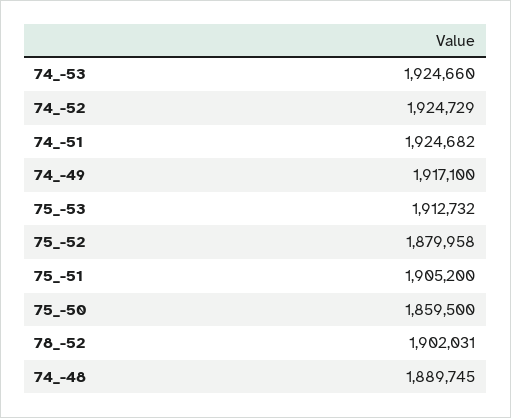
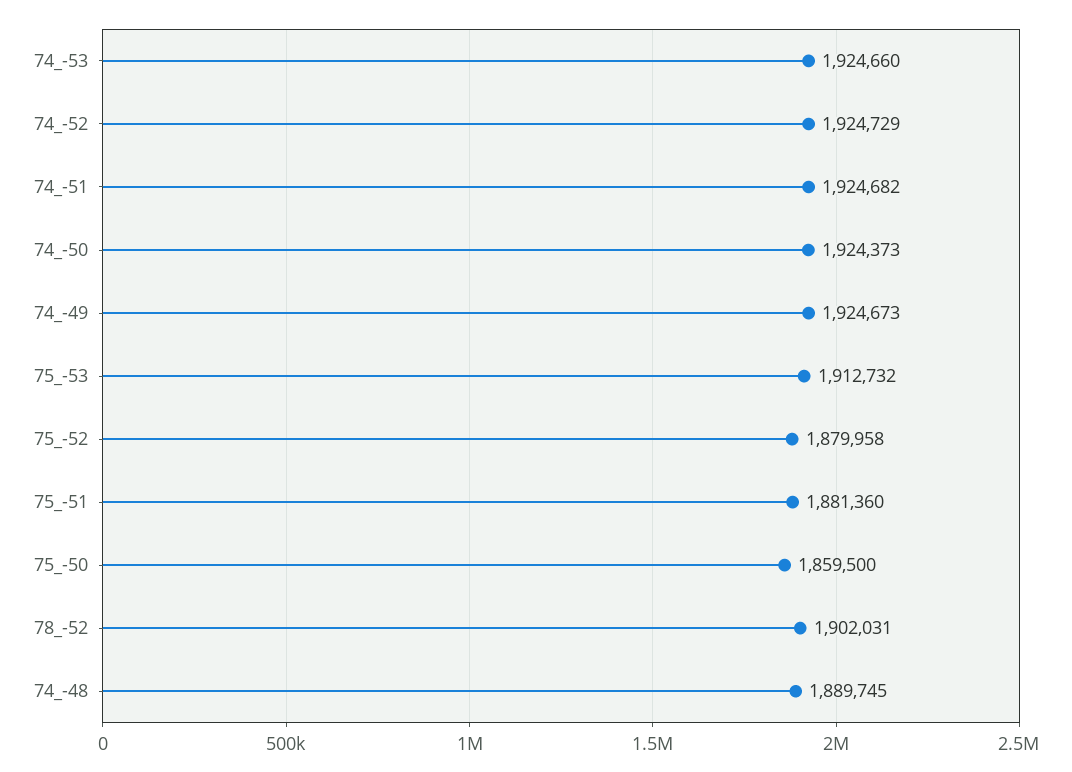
  {
    "74_-53": 1924660,
    "74_-52": 1924729,
    "74_-51": 1924682,
-   "74_-49": 1917100,
+   "74_-49": 1924673,
    "75_-53": 1912732,
    "75_-52": 1879958,
-   "75_-51": 1905200,
+   "75_-51": 1881360,
    "75_-50": 1859500,
    "78_-52": 1902031,
-   "74_-48": 1889745
+   "74_-48": 1889745,
+   "74_-50": 1924373
  }

